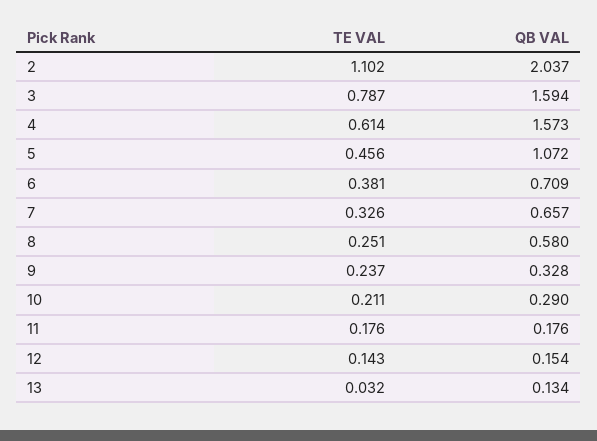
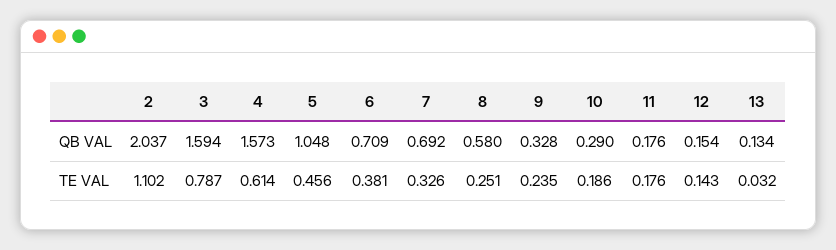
  {
    "TE VAL": {
      "2": 1.102,
      "3": 0.787,
      "4": 0.614,
      "5": 0.456,
      "6": 0.381,
      "7": 0.326,
      "8": 0.251,
-     "9": 0.237,
+     "9": 0.235,
-     "10": 0.211,
+     "10": 0.186,
      "11": 0.176,
      "12": 0.143,
      "13": 0.032
    },
    "QB VAL": {
      "2": 2.037,
      "3": 1.594,
      "4": 1.573,
-     "5": 1.072,
+     "5": 1.048,
      "6": 0.709,
-     "7": 0.657,
+     "7": 0.692,
      "8": 0.58,
      "9": 0.328,
      "10": 0.29,
      "11": 0.176,
      "12": 0.154,
      "13": 0.134
    }
  }

